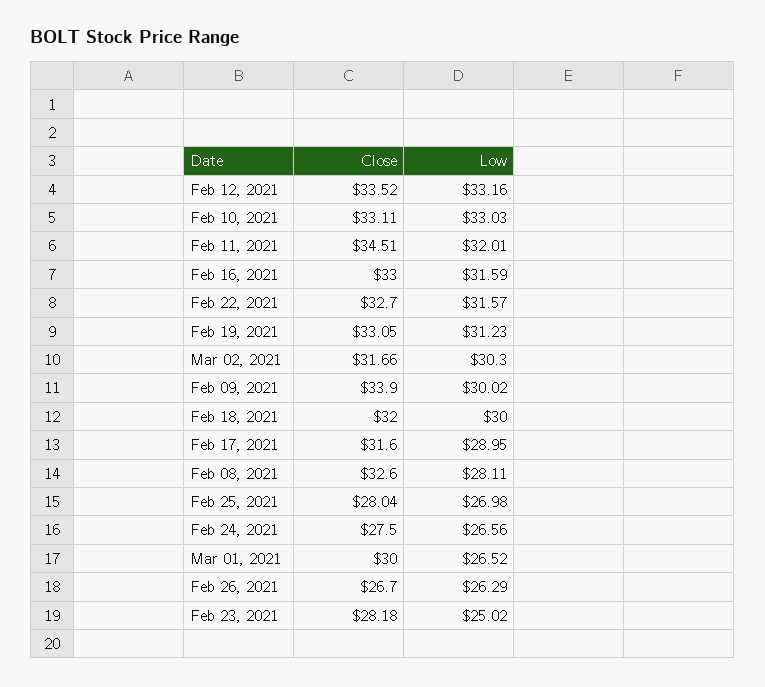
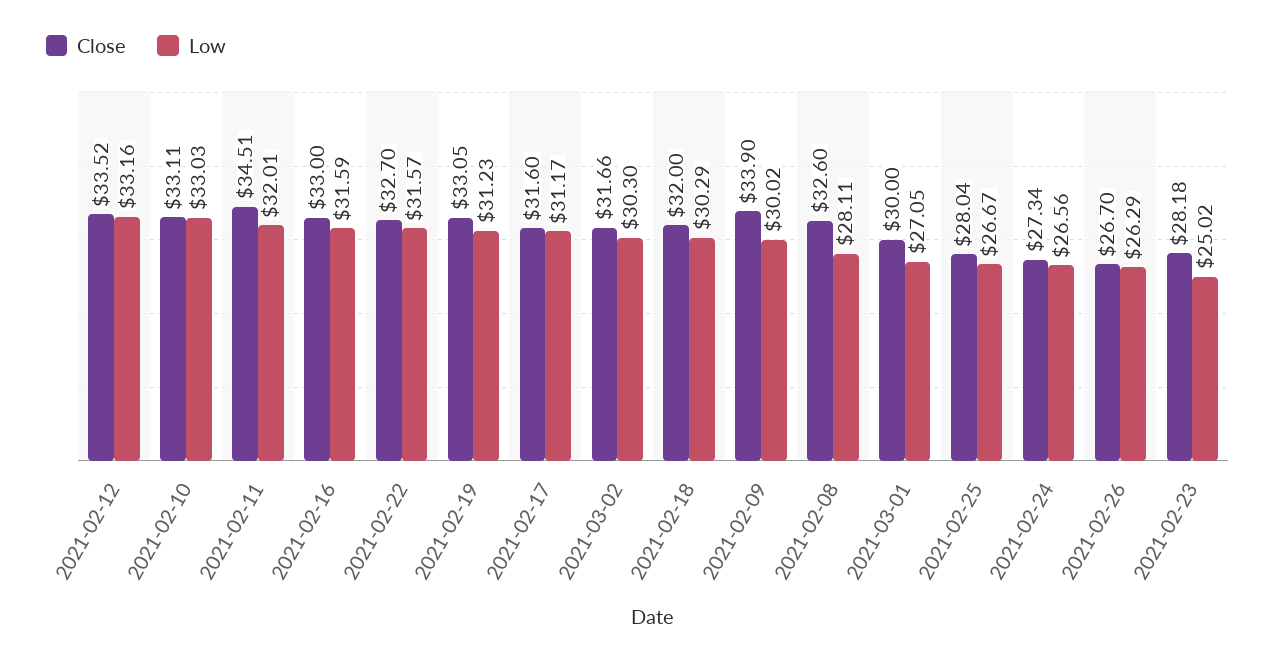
  {
    "Close": {
      "Feb 12, 2021": 33.52,
      "Feb 10, 2021": 33.11,
      "Feb 11, 2021": 34.51,
      "Feb 16, 2021": 33,
      "Feb 22, 2021": 32.7,
      "Feb 19, 2021": 33.05,
      "Mar 02, 2021": 31.66,
      "Feb 09, 2021": 33.9,
      "Feb 18, 2021": 32,
      "Feb 17, 2021": 31.6,
      "Feb 08, 2021": 32.6,
      "Feb 25, 2021": 28.04,
-     "Feb 24, 2021": 27.5,
+     "Feb 24, 2021": 27.34,
      "Mar 01, 2021": 30,
      "Feb 26, 2021": 26.7,
      "Feb 23, 2021": 28.18
    },
    "Low": {
      "Feb 12, 2021": 33.16,
      "Feb 10, 2021": 33.03,
      "Feb 11, 2021": 32.01,
      "Feb 16, 2021": 31.59,
      "Feb 22, 2021": 31.57,
      "Feb 19, 2021": 31.23,
      "Mar 02, 2021": 30.3,
      "Feb 09, 2021": 30.02,
-     "Feb 18, 2021": 30,
+     "Feb 18, 2021": 30.29,
-     "Feb 17, 2021": 28.95,
+     "Feb 17, 2021": 31.17,
      "Feb 08, 2021": 28.11,
-     "Feb 25, 2021": 26.98,
+     "Feb 25, 2021": 26.67,
      "Feb 24, 2021": 26.56,
-     "Mar 01, 2021": 26.52,
+     "Mar 01, 2021": 27.05,
      "Feb 26, 2021": 26.29,
      "Feb 23, 2021": 25.02
    }
  }

